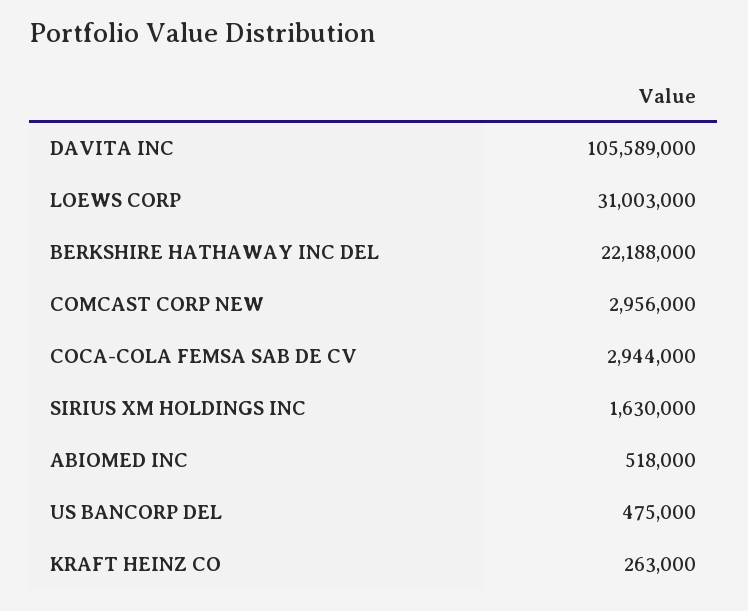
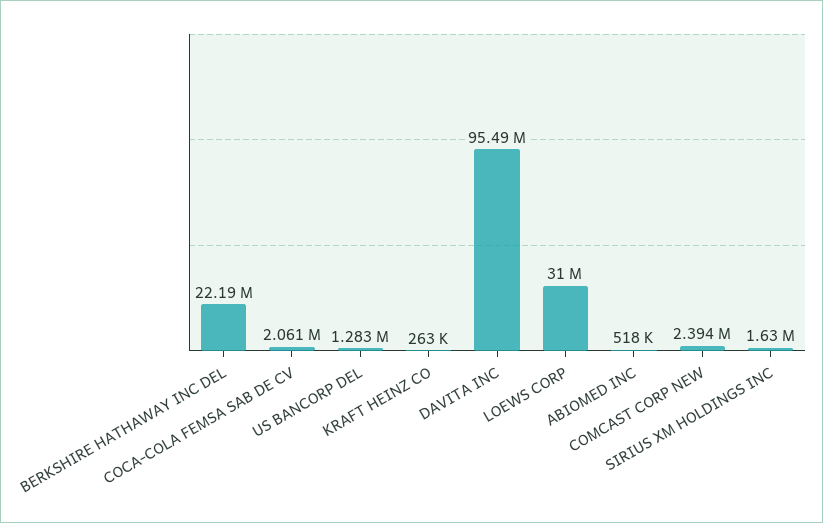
  {
-   "DAVITA INC": 105589000,
+   "DAVITA INC": 95490000,
    "LOEWS CORP": 31003000,
    "BERKSHIRE HATHAWAY INC DEL": 22188000,
-   "COMCAST CORP NEW": 2956000,
+   "COMCAST CORP NEW": 2394000,
-   "COCA-COLA FEMSA SAB DE CV": 2944000,
+   "COCA-COLA FEMSA SAB DE CV": 2061000,
    "SIRIUS XM HOLDINGS INC": 1630000,
    "ABIOMED INC": 518000,
-   "US BANCORP DEL": 475000,
+   "US BANCORP DEL": 1283000,
    "KRAFT HEINZ CO": 263000
  }

